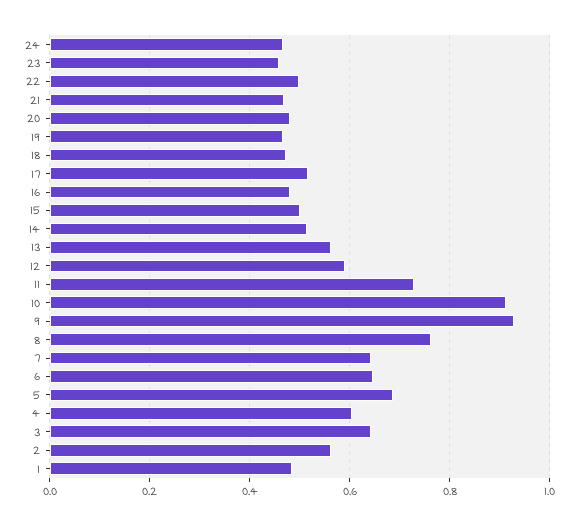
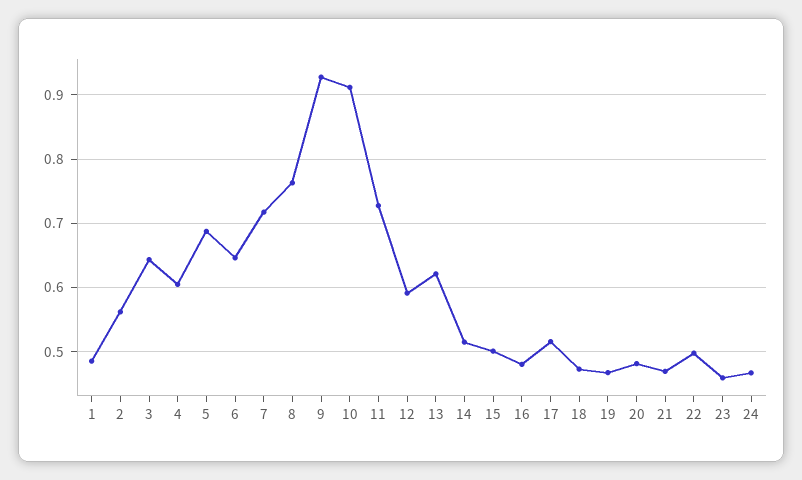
  {
    "24": 0.47,
    "23": 0.46,
    "22": 0.5,
    "21": 0.47,
    "20": 0.48,
    "19": 0.47,
    "18": 0.47,
    "17": 0.52,
    "16": 0.48,
    "15": 0.5,
    "14": 0.51,
-   "13": 0.56,
+   "13": 0.62,
    "12": 0.59,
    "11": 0.73,
    "10": 0.91,
    "9": 0.93,
    "8": 0.76,
-   "7": 0.64,
+   "7": 0.72,
    "6": 0.65,
    "5": 0.69,
    "4": 0.6,
    "3": 0.64,
    "2": 0.56,
    "1": 0.49
  }

